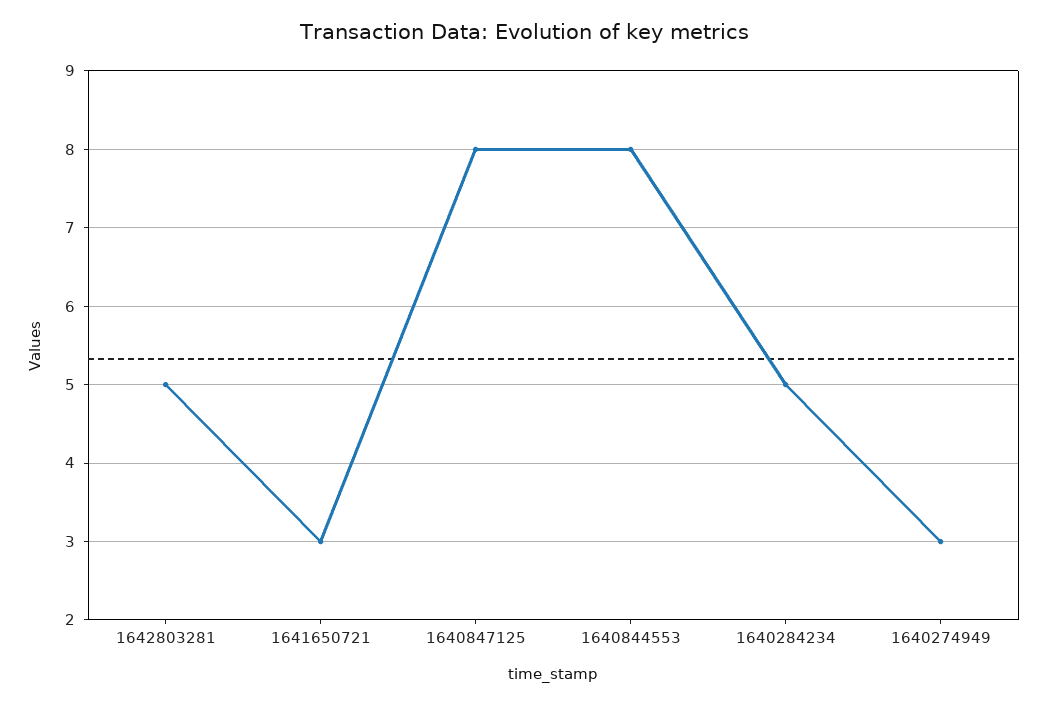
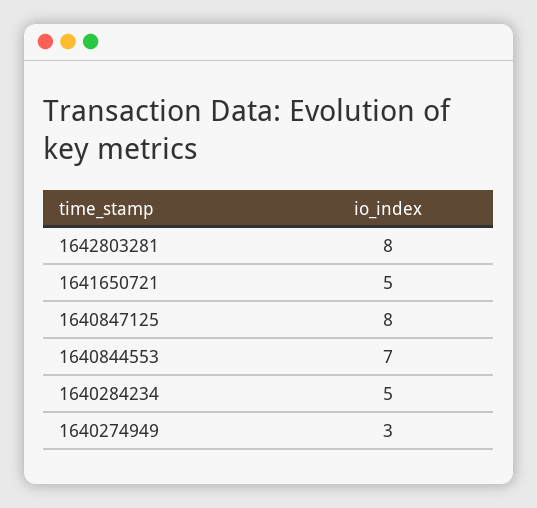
  {
-   "1642803281": 5,
+   "1642803281": 8,
-   "1641650721": 3,
+   "1641650721": 5,
    "1640847125": 8,
-   "1640844553": 8,
+   "1640844553": 7,
    "1640284234": 5,
    "1640274949": 3
  }

